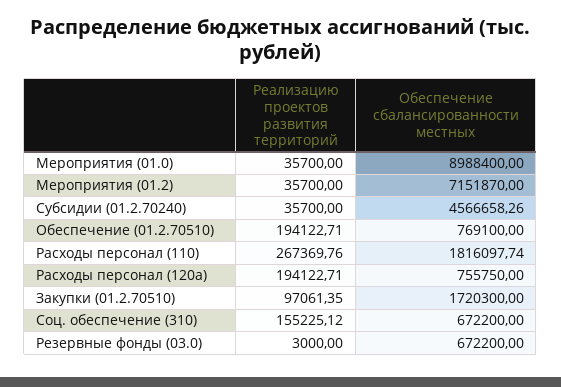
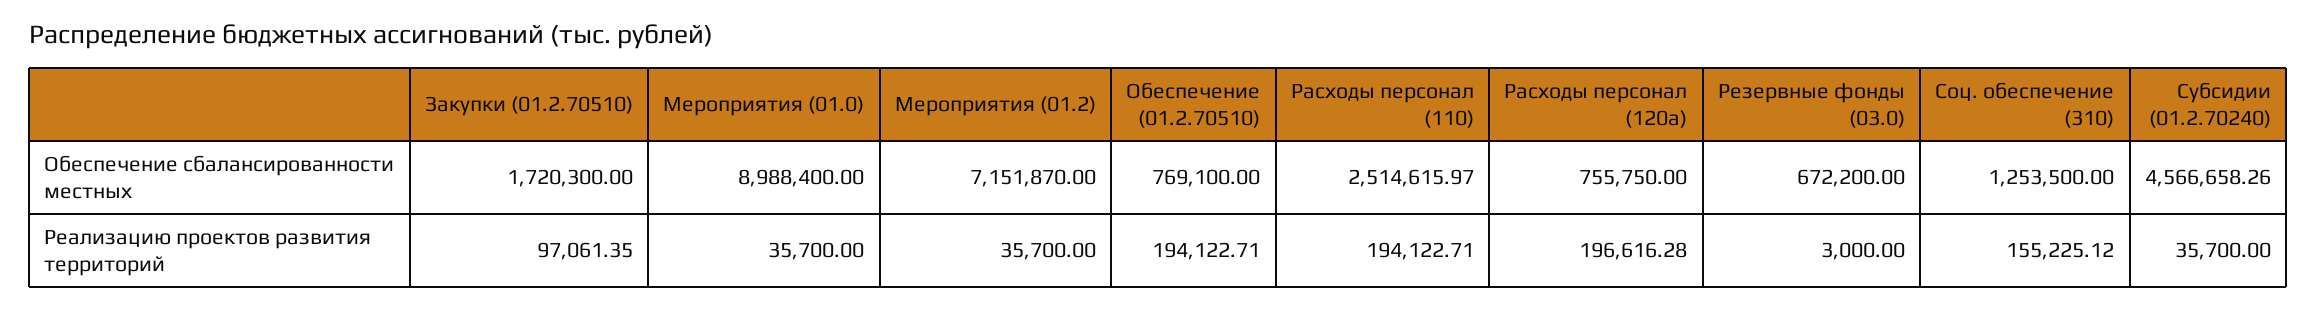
  {
    "Реализацию проектов развития территорий": {
      "Мероприятия (01.0)": 35700,
      "Мероприятия (01.2)": 35700,
      "Субсидии (01.2.70240)": 35700,
      "Обеспечение (01.2.70510)": 194122.71,
-     "Расходы персонал (110)": 267369.76,
+     "Расходы персонал (110)": 194122.71,
-     "Расходы персонал (120a)": 194122.71,
+     "Расходы персонал (120a)": 196616.28,
      "Закупки (01.2.70510)": 97061.35,
      "Соц. обеспечение (310)": 155225.12,
      "Резервные фонды (03.0)": 3000
    },
    "Обеспечение сбалансированности местных": {
      "Мероприятия (01.0)": 8988400,
      "Мероприятия (01.2)": 7151870,
      "Субсидии (01.2.70240)": 4566658.26,
      "Обеспечение (01.2.70510)": 769100,
-     "Расходы персонал (110)": 1816097.74,
+     "Расходы персонал (110)": 2514615.97,
      "Расходы персонал (120a)": 755750,
      "Закупки (01.2.70510)": 1720300,
-     "Соц. обеспечение (310)": 672200,
+     "Соц. обеспечение (310)": 1253500,
      "Резервные фонды (03.0)": 672200
    }
  }

